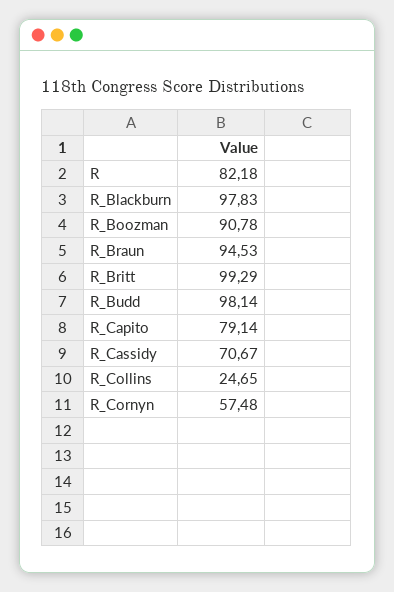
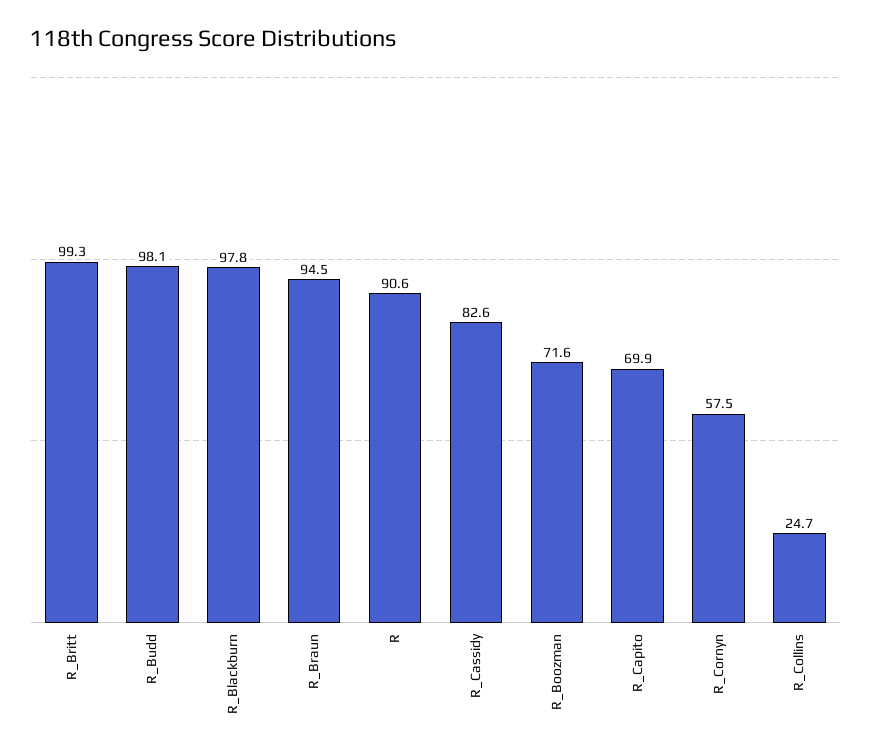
  {
-   "R": 82.18,
+   "R": 90.6,
    "R_Blackburn": 97.83,
-   "R_Boozman": 90.78,
+   "R_Boozman": 71.6,
    "R_Braun": 94.53,
    "R_Britt": 99.29,
    "R_Budd": 98.14,
-   "R_Capito": 79.14,
+   "R_Capito": 69.9,
-   "R_Cassidy": 70.67,
+   "R_Cassidy": 82.6,
    "R_Collins": 24.65,
    "R_Cornyn": 57.48
  }

